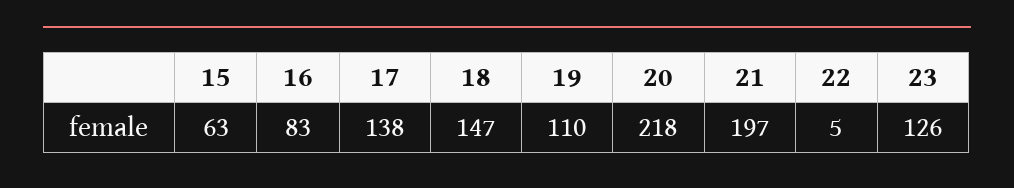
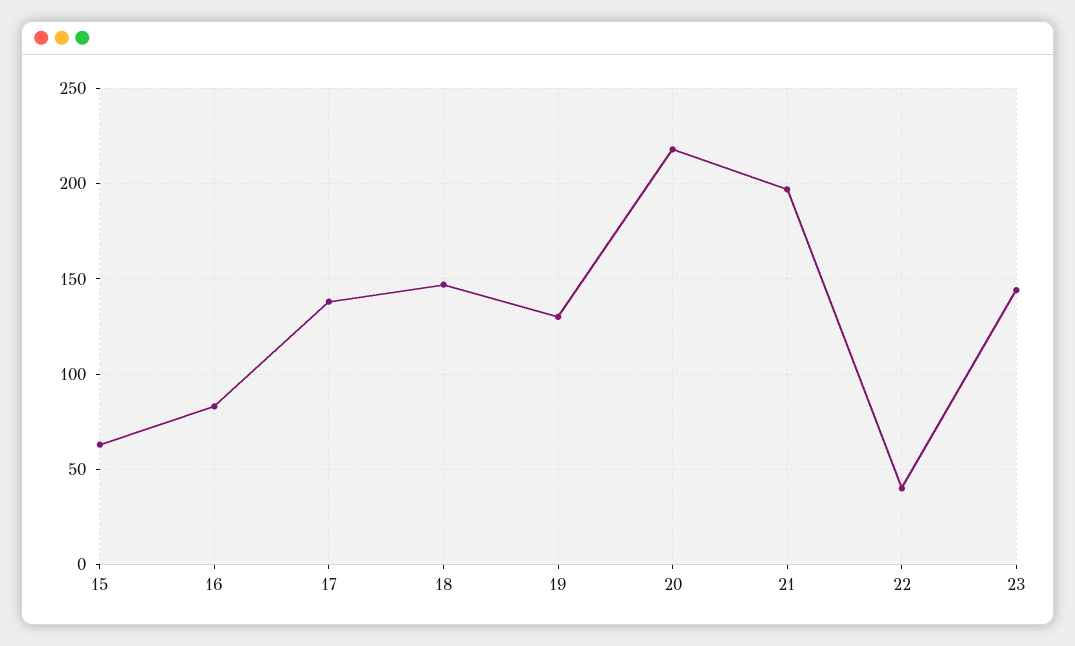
  {
    "15": 63,
    "16": 83,
    "17": 138,
    "18": 147,
-   "19": 110,
+   "19": 130,
    "20": 218,
    "21": 197,
-   "22": 5,
+   "22": 40,
-   "23": 126
+   "23": 145
  }

